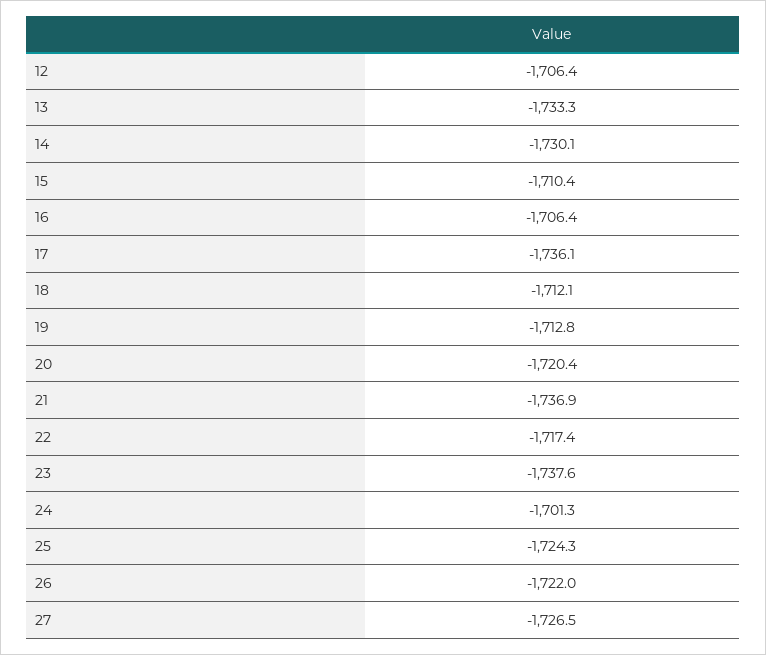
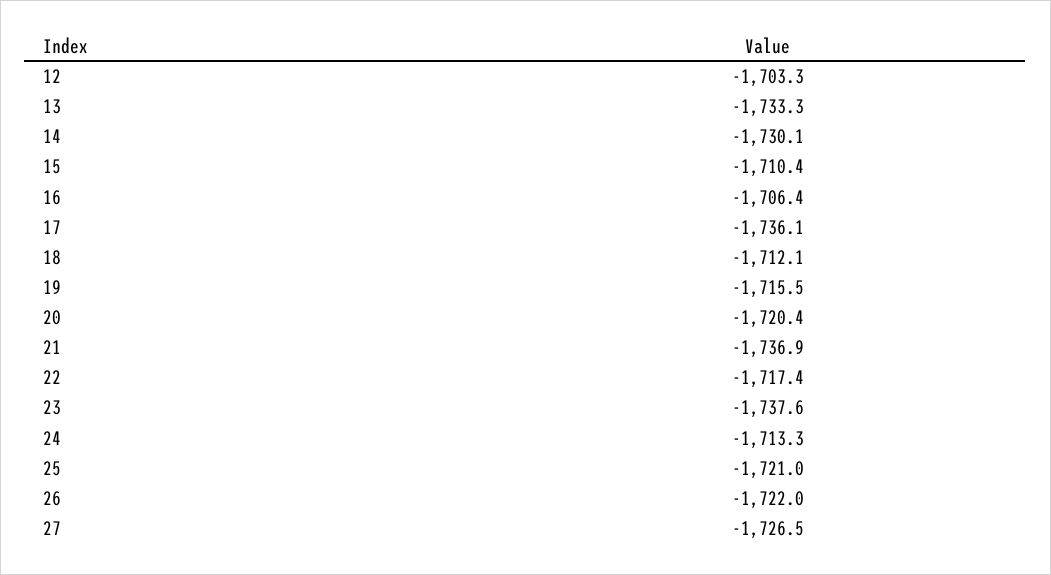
  {
-   "12": -1706.4,
+   "12": -1703.3,
    "13": -1733.3,
    "14": -1730.1,
    "15": -1710.4,
    "16": -1706.4,
    "17": -1736.1,
    "18": -1712.1,
-   "19": -1712.8,
+   "19": -1715.5,
    "20": -1720.4,
    "21": -1736.9,
    "22": -1717.4,
    "23": -1737.6,
-   "24": -1701.3,
+   "24": -1713.3,
-   "25": -1724.3,
+   "25": -1721,
    "26": -1722,
    "27": -1726.5
  }

